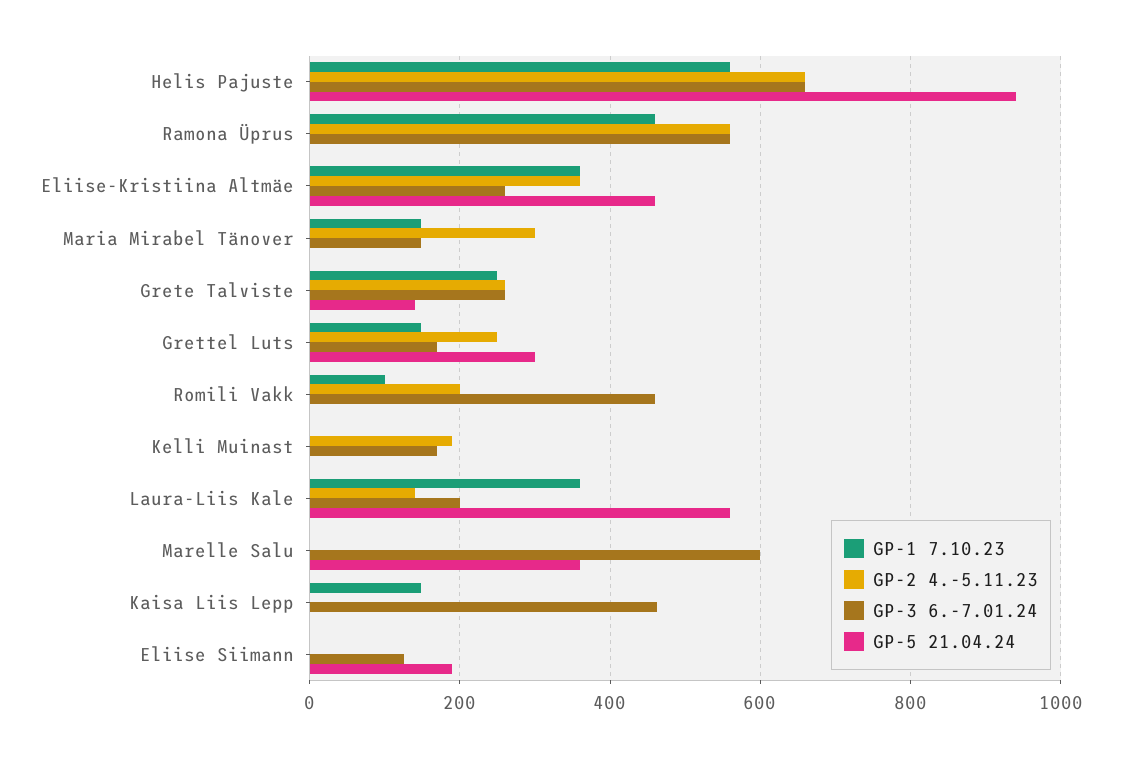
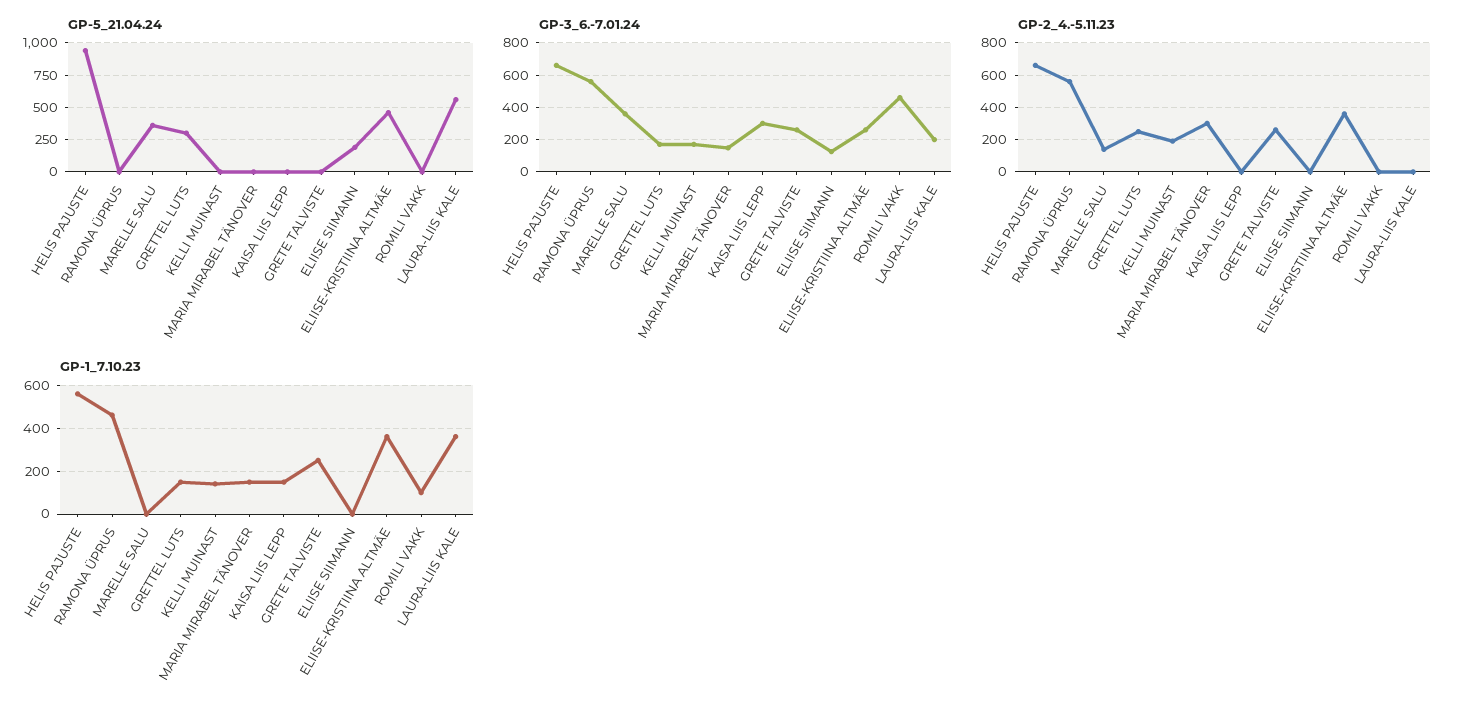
  {
    "GP-1 7.10.23": {
      "Helis Pajuste": 560,
      "Ramona Üprus": 460,
      "Eliise-Kristiina Altmäe": 360,
      "Maria Mirabel Tänover": 140,
      "Grete Talviste": 260,
      "Grettel Luts": 140,
      "Romili Vakk": 100,
-     "Kelli Muinast": 0,
+     "Kelli Muinast": 150,
      "Laura-Liis Kale": 360,
      "Marelle Salu": 0,
      "Kaisa Liis Lepp": 140,
      "Eliise Siimann": 0
    },
    "GP-2 4.-5.11.23": {
      "Helis Pajuste": 660,
      "Ramona Üprus": 560,
      "Eliise-Kristiina Altmäe": 360,
      "Maria Mirabel Tänover": 300,
      "Grete Talviste": 260,
      "Grettel Luts": 260,
-     "Romili Vakk": 200,
+     "Romili Vakk": 0,
      "Kelli Muinast": 200,
-     "Laura-Liis Kale": 140,
+     "Laura-Liis Kale": 0,
-     "Marelle Salu": 0,
+     "Marelle Salu": 150,
      "Kaisa Liis Lepp": 0,
      "Eliise Siimann": 0
    },
    "GP-3 6.-7.01.24": {
      "Helis Pajuste": 660,
      "Ramona Üprus": 560,
      "Eliise-Kristiina Altmäe": 260,
      "Maria Mirabel Tänover": 140,
      "Grete Talviste": 260,
      "Grettel Luts": 180,
      "Romili Vakk": 460,
      "Kelli Muinast": 180,
      "Laura-Liis Kale": 200,
-     "Marelle Salu": 600,
+     "Marelle Salu": 350,
-     "Kaisa Liis Lepp": 460,
+     "Kaisa Liis Lepp": 300,
      "Eliise Siimann": 120
    },
    "GP-5 21.04.24": {
      "Helis Pajuste": 940,
      "Ramona Üprus": 0,
      "Eliise-Kristiina Altmäe": 460,
      "Maria Mirabel Tänover": 0,
-     "Grete Talviste": 140,
+     "Grete Talviste": 0,
      "Grettel Luts": 300,
      "Romili Vakk": 0,
      "Kelli Muinast": 0,
      "Laura-Liis Kale": 560,
      "Marelle Salu": 360,
      "Kaisa Liis Lepp": 0,
      "Eliise Siimann": 200
    }
  }

